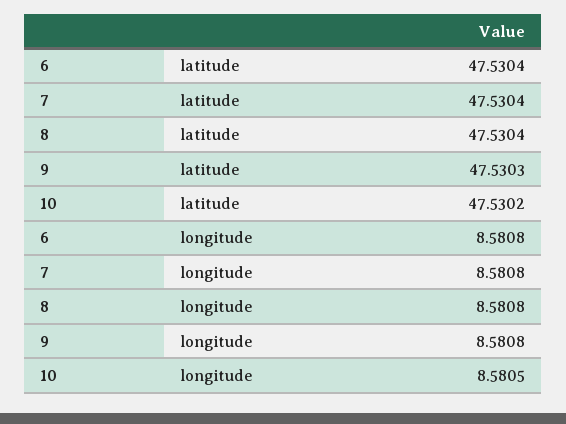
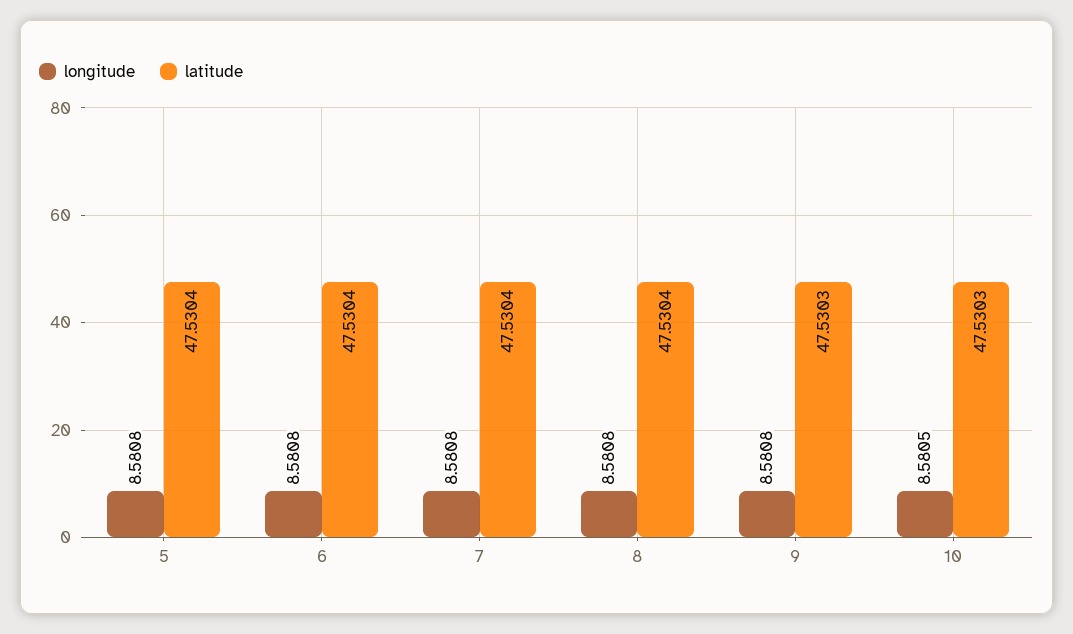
  {
    "latitude": {
      "6": 47.5304,
      "7": 47.5304,
      "8": 47.5304,
      "9": 47.5303,
-     "10": 47.5302
+     "10": 47.5303,
+     "5": 47.5304
    },
    "longitude": {
      "6": 8.5808,
      "7": 8.5808,
      "8": 8.5808,
      "9": 8.5808,
-     "10": 8.5805
+     "10": 8.5805,
+     "5": 8.5808
    }
  }

